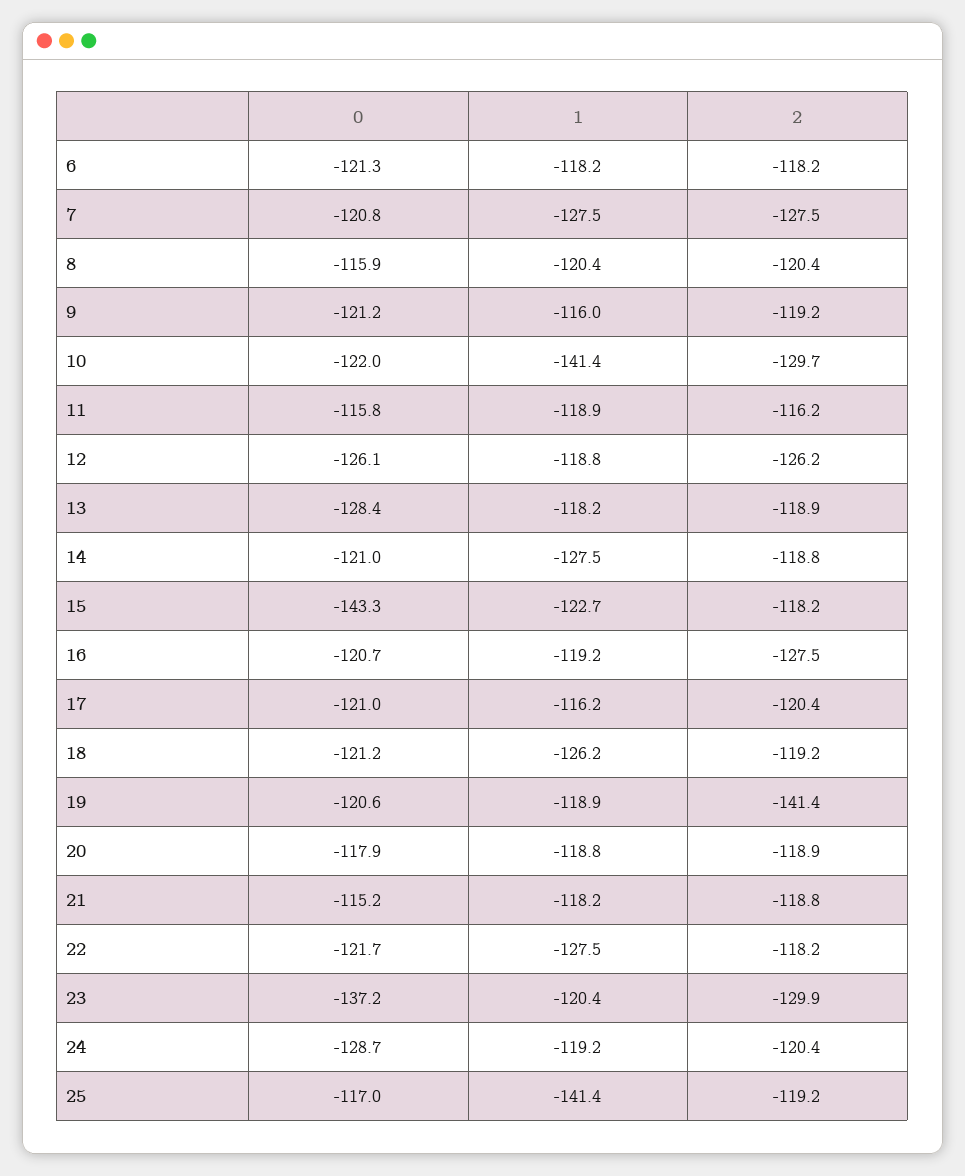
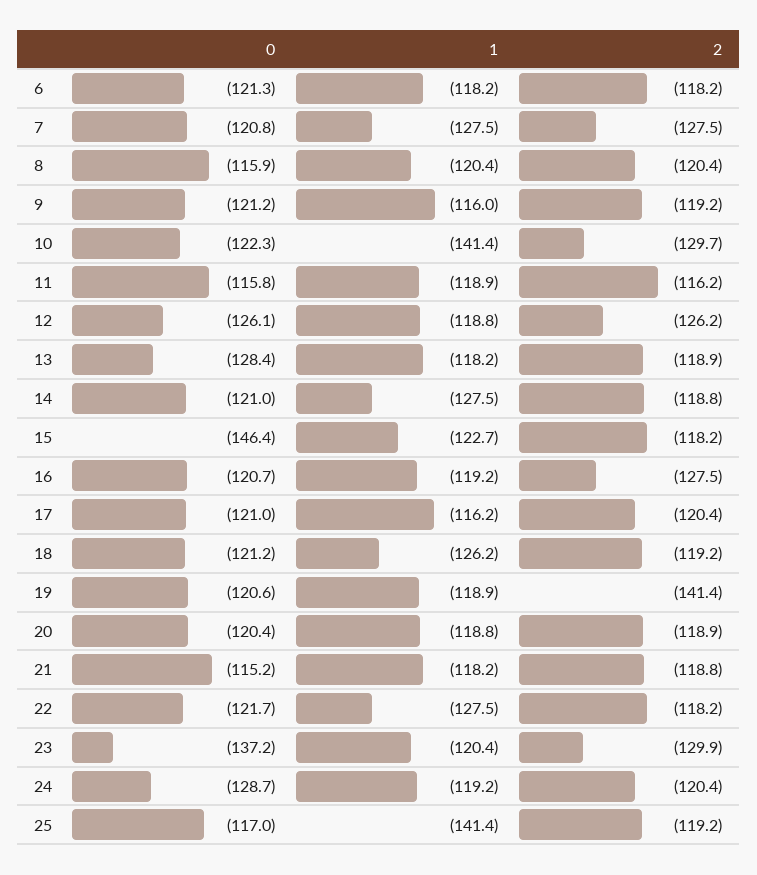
  {
    "0": {
      "6": -121.3,
      "7": -120.8,
      "8": -115.9,
      "9": -121.2,
-     "10": -122,
+     "10": -122.3,
      "11": -115.8,
      "12": -126.1,
      "13": -128.4,
      "14": -121,
-     "15": -143.3,
+     "15": -146.4,
      "16": -120.7,
      "17": -121,
      "18": -121.2,
      "19": -120.6,
-     "20": -117.9,
+     "20": -120.4,
      "21": -115.2,
      "22": -121.7,
      "23": -137.2,
      "24": -128.7,
      "25": -117
    },
    "1": {
      "6": -118.2,
      "7": -127.5,
      "8": -120.4,
      "9": -116,
      "10": -141.4,
      "11": -118.9,
      "12": -118.8,
      "13": -118.2,
      "14": -127.5,
      "15": -122.7,
      "16": -119.2,
      "17": -116.2,
      "18": -126.2,
      "19": -118.9,
      "20": -118.8,
      "21": -118.2,
      "22": -127.5,
      "23": -120.4,
      "24": -119.2,
      "25": -141.4
    },
    "2": {
      "6": -118.2,
      "7": -127.5,
      "8": -120.4,
      "9": -119.2,
      "10": -129.7,
      "11": -116.2,
      "12": -126.2,
      "13": -118.9,
      "14": -118.8,
      "15": -118.2,
      "16": -127.5,
      "17": -120.4,
      "18": -119.2,
      "19": -141.4,
      "20": -118.9,
      "21": -118.8,
      "22": -118.2,
      "23": -129.9,
      "24": -120.4,
      "25": -119.2
    }
  }

